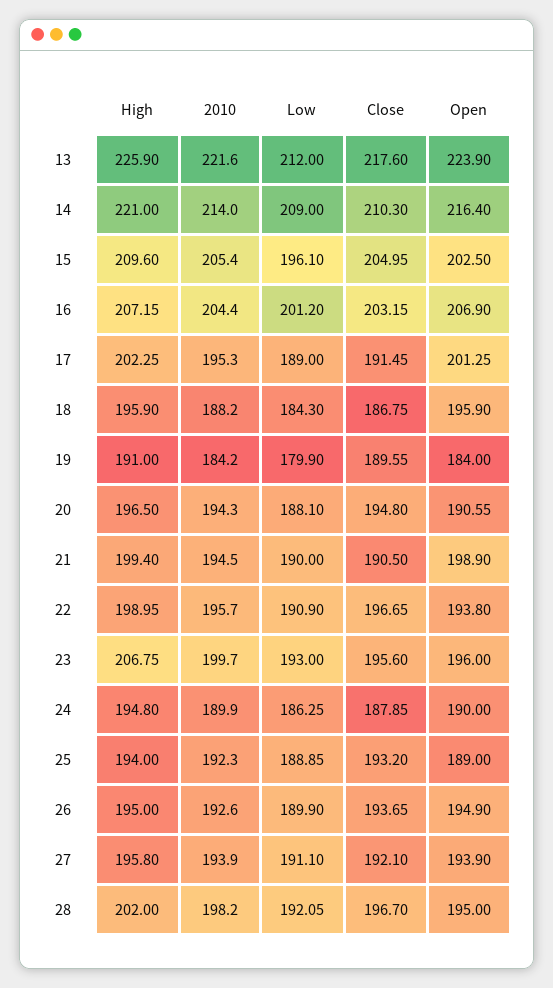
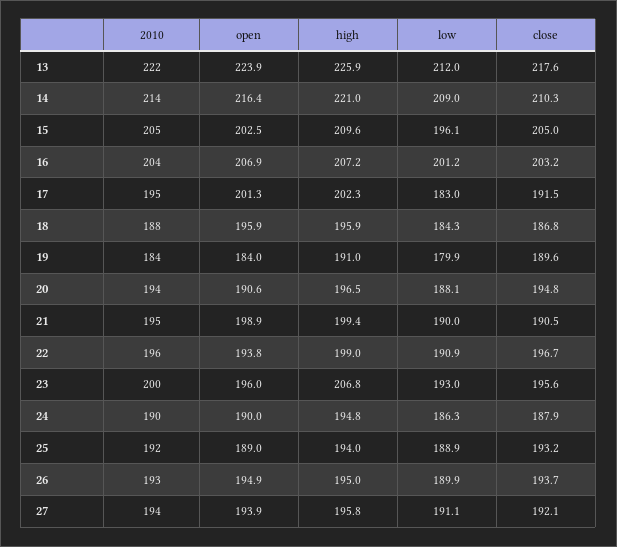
  {
    "High": {
      "13": 225.9,
      "14": 221,
      "15": 209.6,
      "16": 207.15,
      "17": 202.25,
      "18": 195.9,
      "19": 191,
      "20": 196.5,
      "21": 199.4,
      "22": 198.95,
      "23": 206.75,
      "24": 194.8,
      "25": 194,
      "26": 195,
-     "27": 195.8,
+     "27": 195.8
-     "28": 202
    },
    "2010": {
      "13": 221.6,
      "14": 214,
      "15": 205.4,
      "16": 204.4,
      "17": 195.3,
      "18": 188.2,
      "19": 184.2,
      "20": 194.3,
      "21": 194.5,
      "22": 195.7,
      "23": 199.7,
      "24": 189.9,
      "25": 192.3,
      "26": 192.6,
-     "27": 193.9,
+     "27": 193.9
-     "28": 198.2
    },
    "Low": {
      "13": 212,
      "14": 209,
      "15": 196.1,
      "16": 201.2,
-     "17": 189,
+     "17": 183,
      "18": 184.3,
      "19": 179.9,
      "20": 188.1,
      "21": 190,
      "22": 190.9,
      "23": 193,
      "24": 186.25,
      "25": 188.85,
      "26": 189.9,
-     "27": 191.1,
+     "27": 191.1
-     "28": 192.05
    },
    "Close": {
      "13": 217.6,
      "14": 210.3,
      "15": 204.95,
      "16": 203.15,
      "17": 191.45,
      "18": 186.75,
      "19": 189.55,
      "20": 194.8,
      "21": 190.5,
      "22": 196.65,
      "23": 195.6,
      "24": 187.85,
      "25": 193.2,
      "26": 193.65,
-     "27": 192.1,
+     "27": 192.1
-     "28": 196.7
    },
    "Open": {
      "13": 223.9,
      "14": 216.4,
      "15": 202.5,
      "16": 206.9,
      "17": 201.25,
      "18": 195.9,
      "19": 184,
      "20": 190.55,
      "21": 198.9,
      "22": 193.8,
      "23": 196,
      "24": 190,
      "25": 189,
      "26": 194.9,
-     "27": 193.9,
+     "27": 193.9
-     "28": 195
    }
  }

